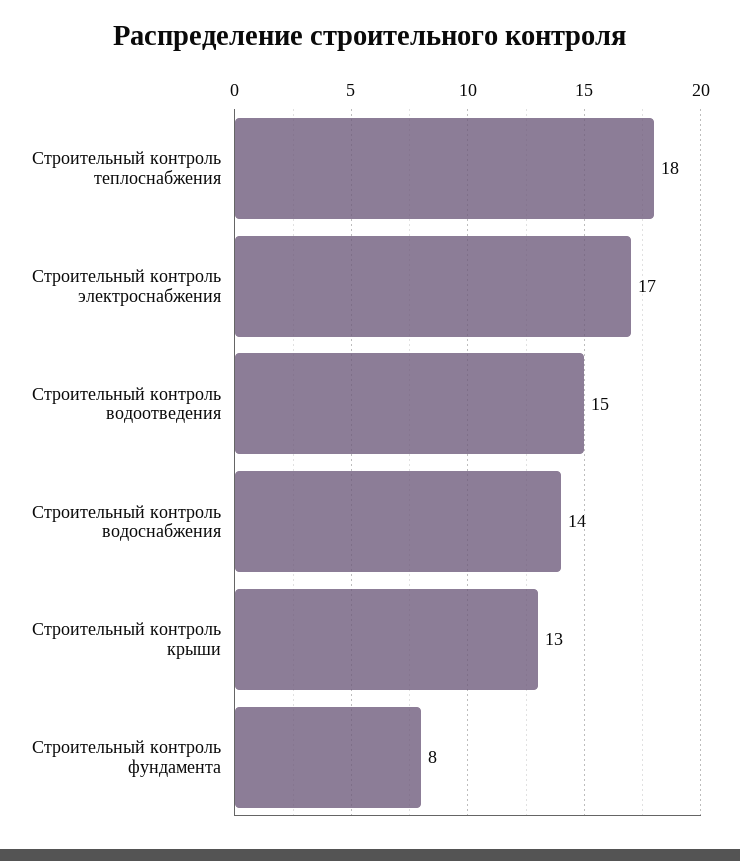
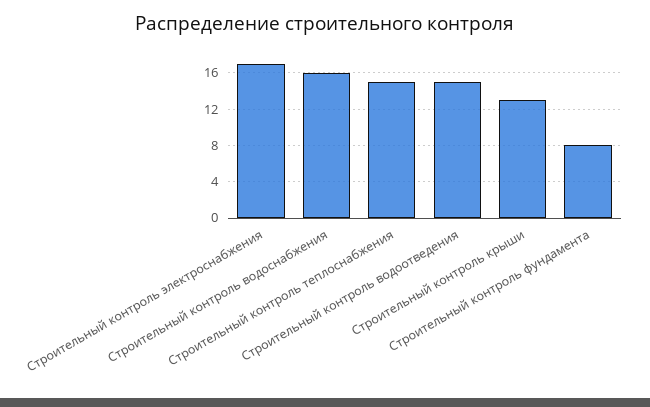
  {
-   "Строительный контроль теплоснабжения": 18,
+   "Строительный контроль теплоснабжения": 15,
    "Строительный контроль электроснабжения": 17,
    "Строительный контроль водоотведения": 15,
-   "Строительный контроль водоснабжения": 14,
+   "Строительный контроль водоснабжения": 16,
    "Строительный контроль крыши": 13,
    "Строительный контроль фундамента": 8
  }

